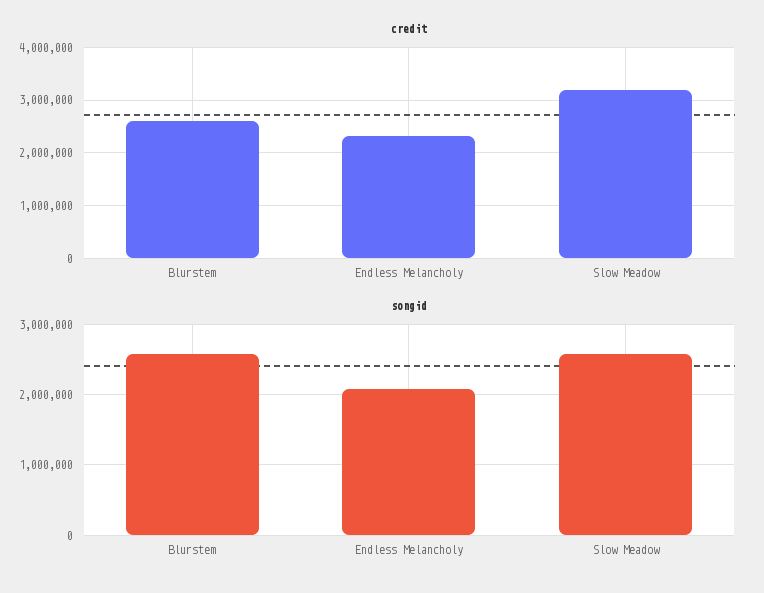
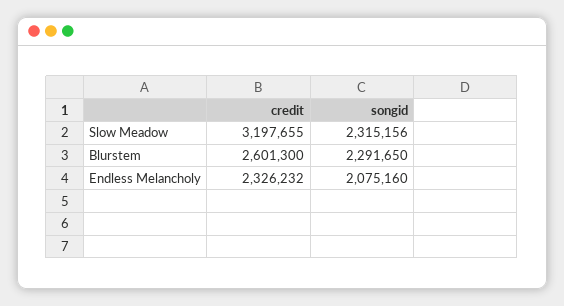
  {
    "credit": {
      "Blurstem": 2601300,
      "Endless Melancholy": 2326232,
      "Slow Meadow": 3197655
    },
    "songid": {
-     "Blurstem": 2600000,
+     "Blurstem": 2291650,
      "Endless Melancholy": 2075160,
-     "Slow Meadow": 2600000
+     "Slow Meadow": 2315156
    }
  }

